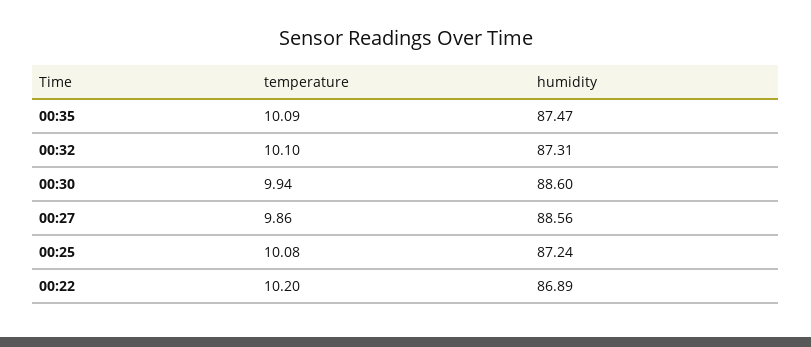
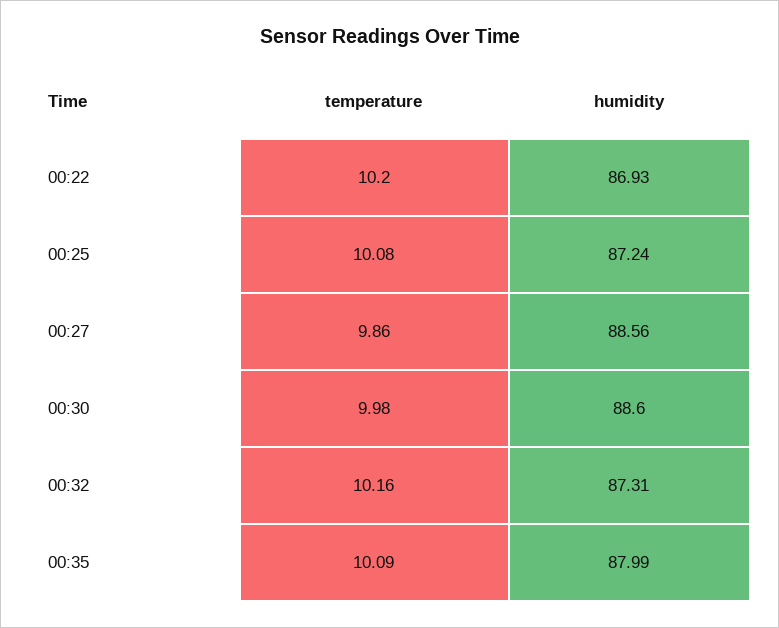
  {
    "temperature": {
      "00:35": 10.09,
-     "00:32": 10.1,
+     "00:32": 10.16,
-     "00:30": 9.94,
+     "00:30": 9.98,
      "00:27": 9.86,
      "00:25": 10.08,
      "00:22": 10.2
    },
    "humidity": {
-     "00:35": 87.47,
+     "00:35": 87.99,
      "00:32": 87.31,
      "00:30": 88.6,
      "00:27": 88.56,
      "00:25": 87.24,
-     "00:22": 86.89
+     "00:22": 86.93
    }
  }

